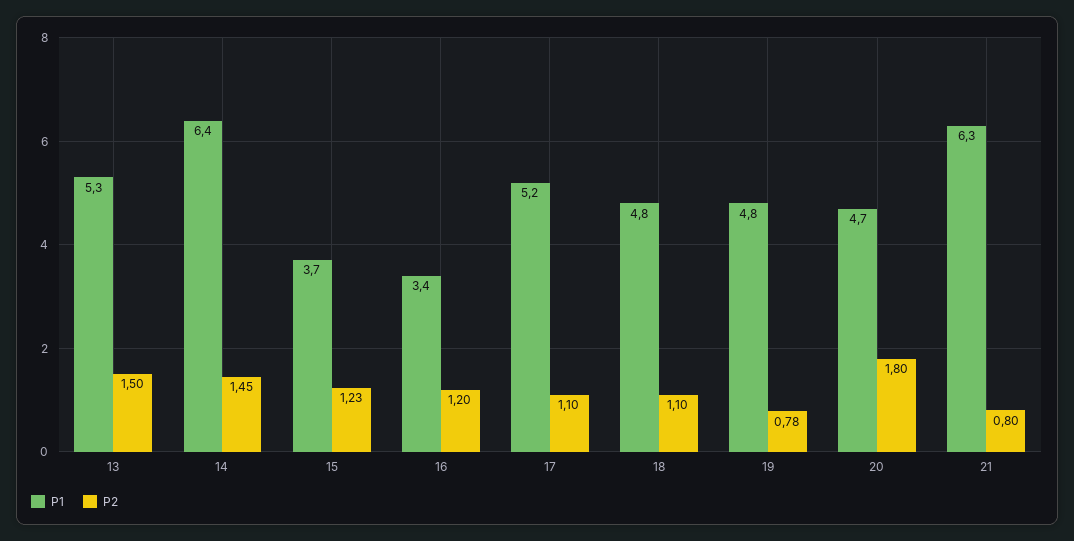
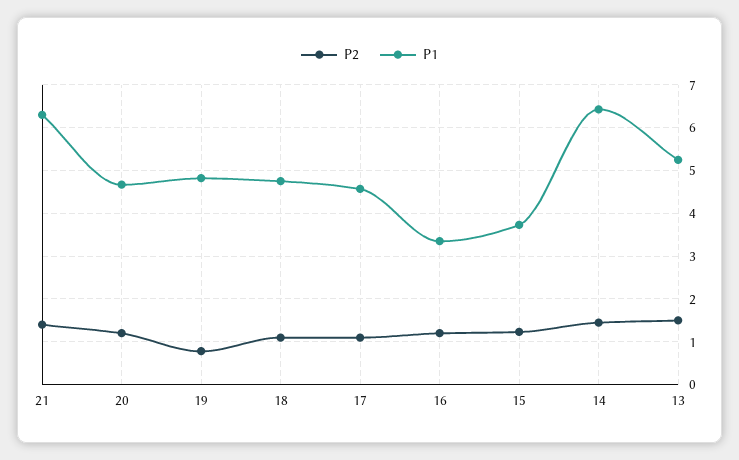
  {
    "P1": {
      "13": 5.3,
      "14": 6.4,
      "15": 3.7,
      "16": 3.4,
-     "17": 5.2,
+     "17": 4.6,
      "18": 4.8,
      "19": 4.8,
      "20": 4.7,
      "21": 6.3
    },
    "P2": {
      "13": 1.5,
      "14": 1.45,
      "15": 1.23,
      "16": 1.2,
      "17": 1.1,
      "18": 1.1,
      "19": 0.78,
-     "20": 1.8,
+     "20": 1.2,
-     "21": 0.8
+     "21": 1.4
    }
  }

